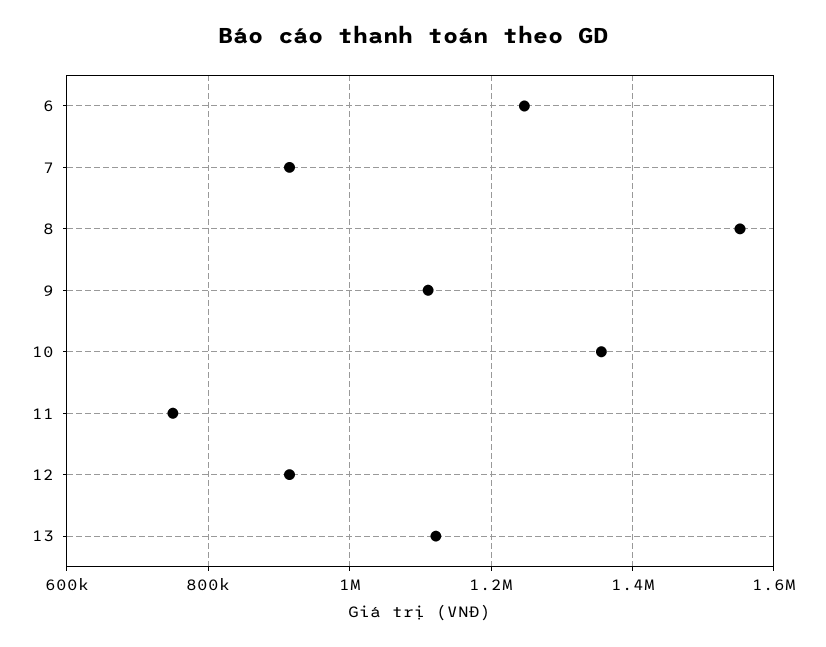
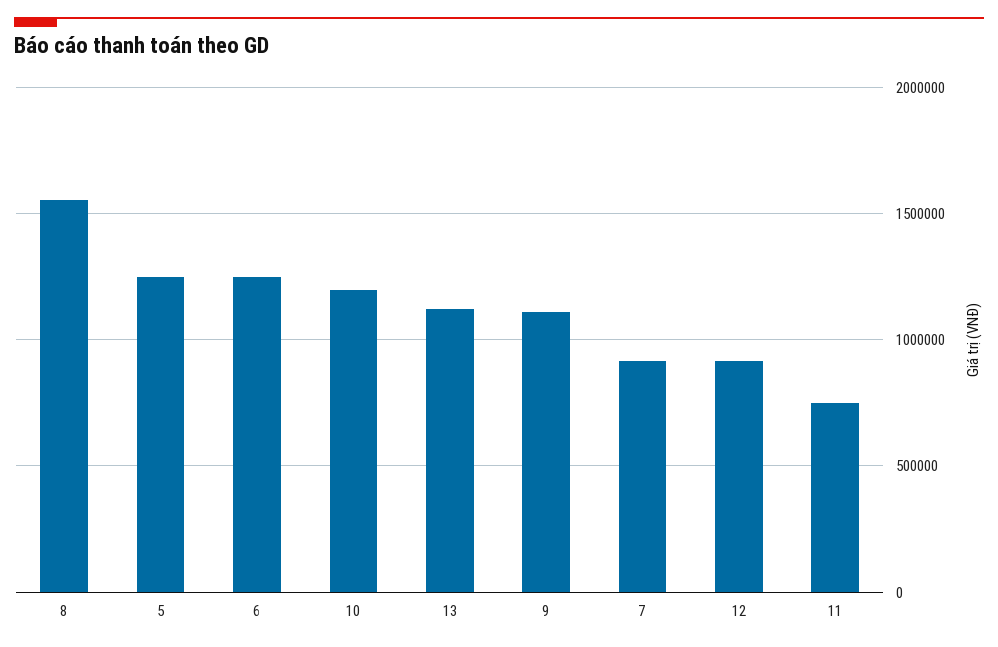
  {
    "6": 1240000,
    "7": 920000,
    "8": 1560000,
    "9": 1120000,
-   "10": 1360000,
+   "10": 1200000,
    "11": 760000,
    "12": 920000,
-   "13": 1120000
+   "13": 1120000,
+   "5": 1250000
  }

